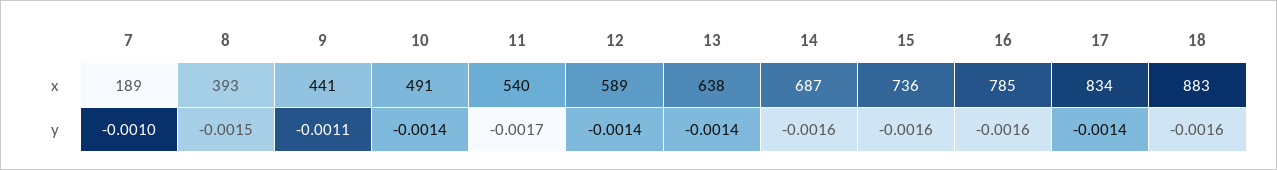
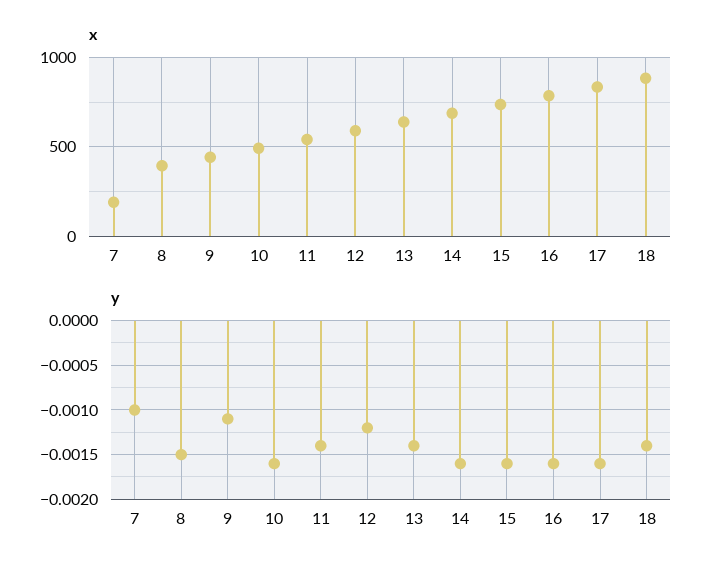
  {
    "x": {
      "7": 189,
      "8": 393,
      "9": 441,
      "10": 491,
      "11": 540,
      "12": 589,
      "13": 638,
      "14": 687,
      "15": 736,
      "16": 785,
      "17": 834,
      "18": 883
    },
    "y": {
      "7": -0.001,
      "8": -0.0015,
      "9": -0.0011,
-     "10": -0.0014,
+     "10": -0.0016,
-     "11": -0.0017,
+     "11": -0.0014,
-     "12": -0.0014,
+     "12": -0.0012,
      "13": -0.0014,
      "14": -0.0016,
      "15": -0.0016,
      "16": -0.0016,
-     "17": -0.0014,
+     "17": -0.0016,
-     "18": -0.0016
+     "18": -0.0014
    }
  }

